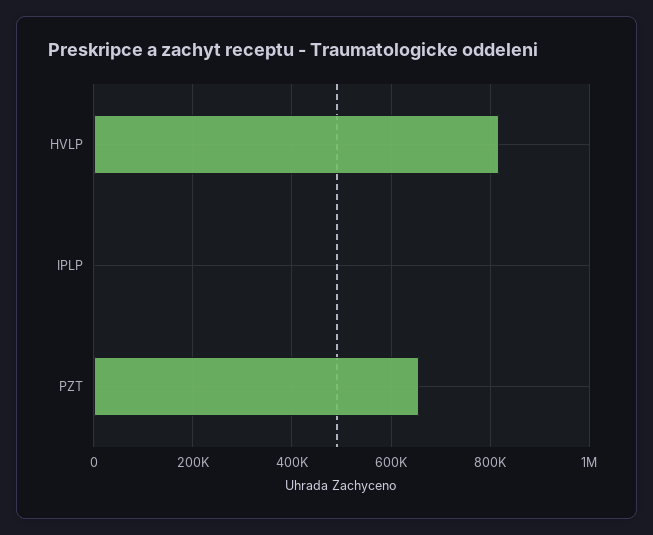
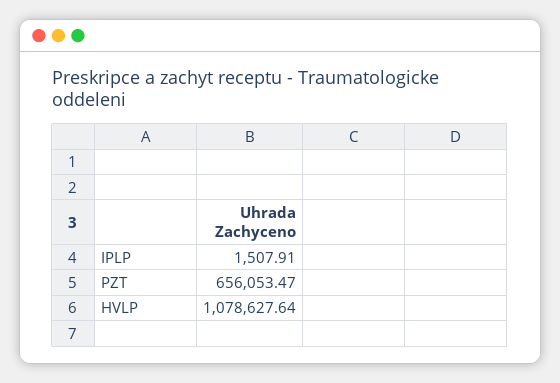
  {
-   "HVLP": 820000,
+   "HVLP": 1078627.64,
    "IPLP": 1507.91,
    "PZT": 656053.47
  }

